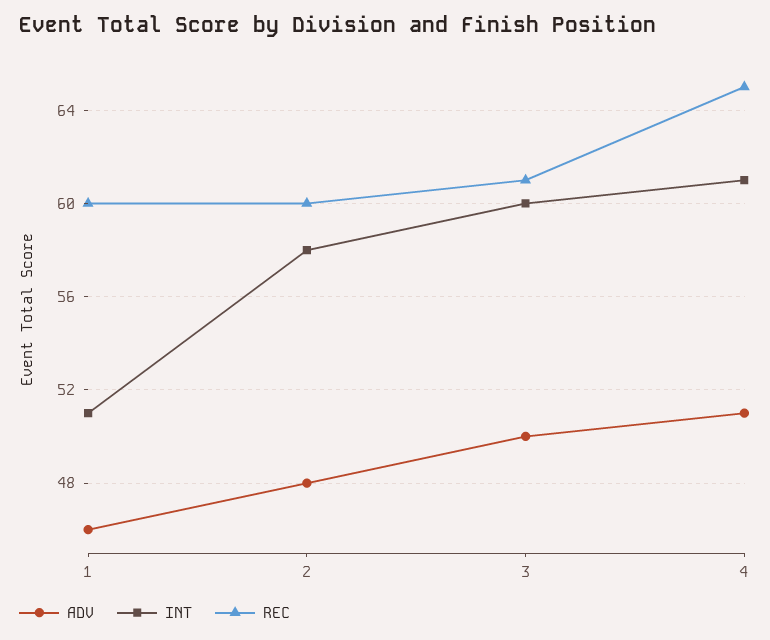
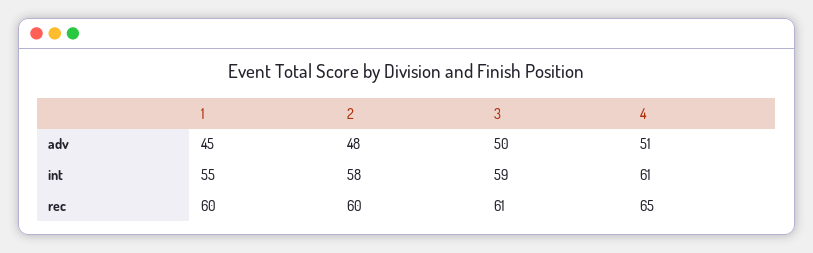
  {
    "ADV": {
-     "1": 46,
+     "1": 45,
      "2": 48,
      "3": 50,
      "4": 51
    },
    "INT": {
-     "1": 51,
+     "1": 55,
      "2": 58,
-     "3": 60,
+     "3": 59,
      "4": 61
    },
    "REC": {
      "1": 60,
      "2": 60,
      "3": 61,
      "4": 65
    }
  }

